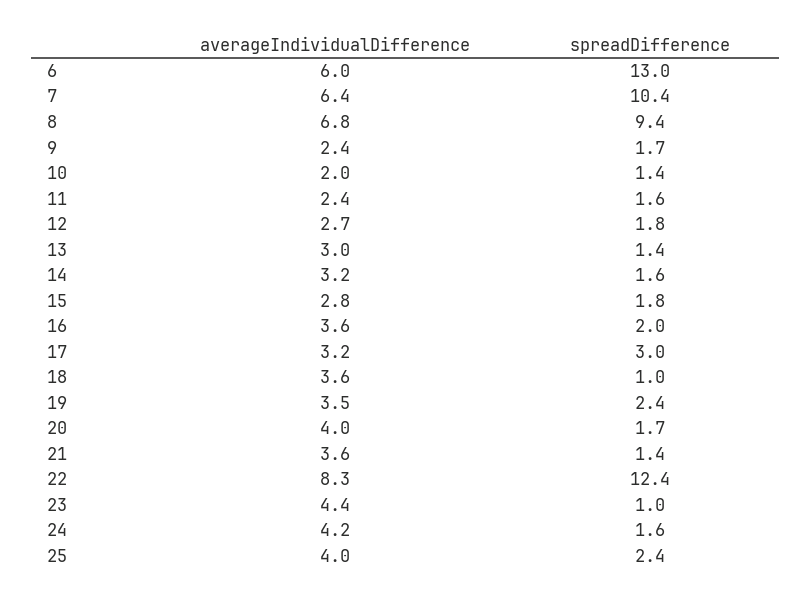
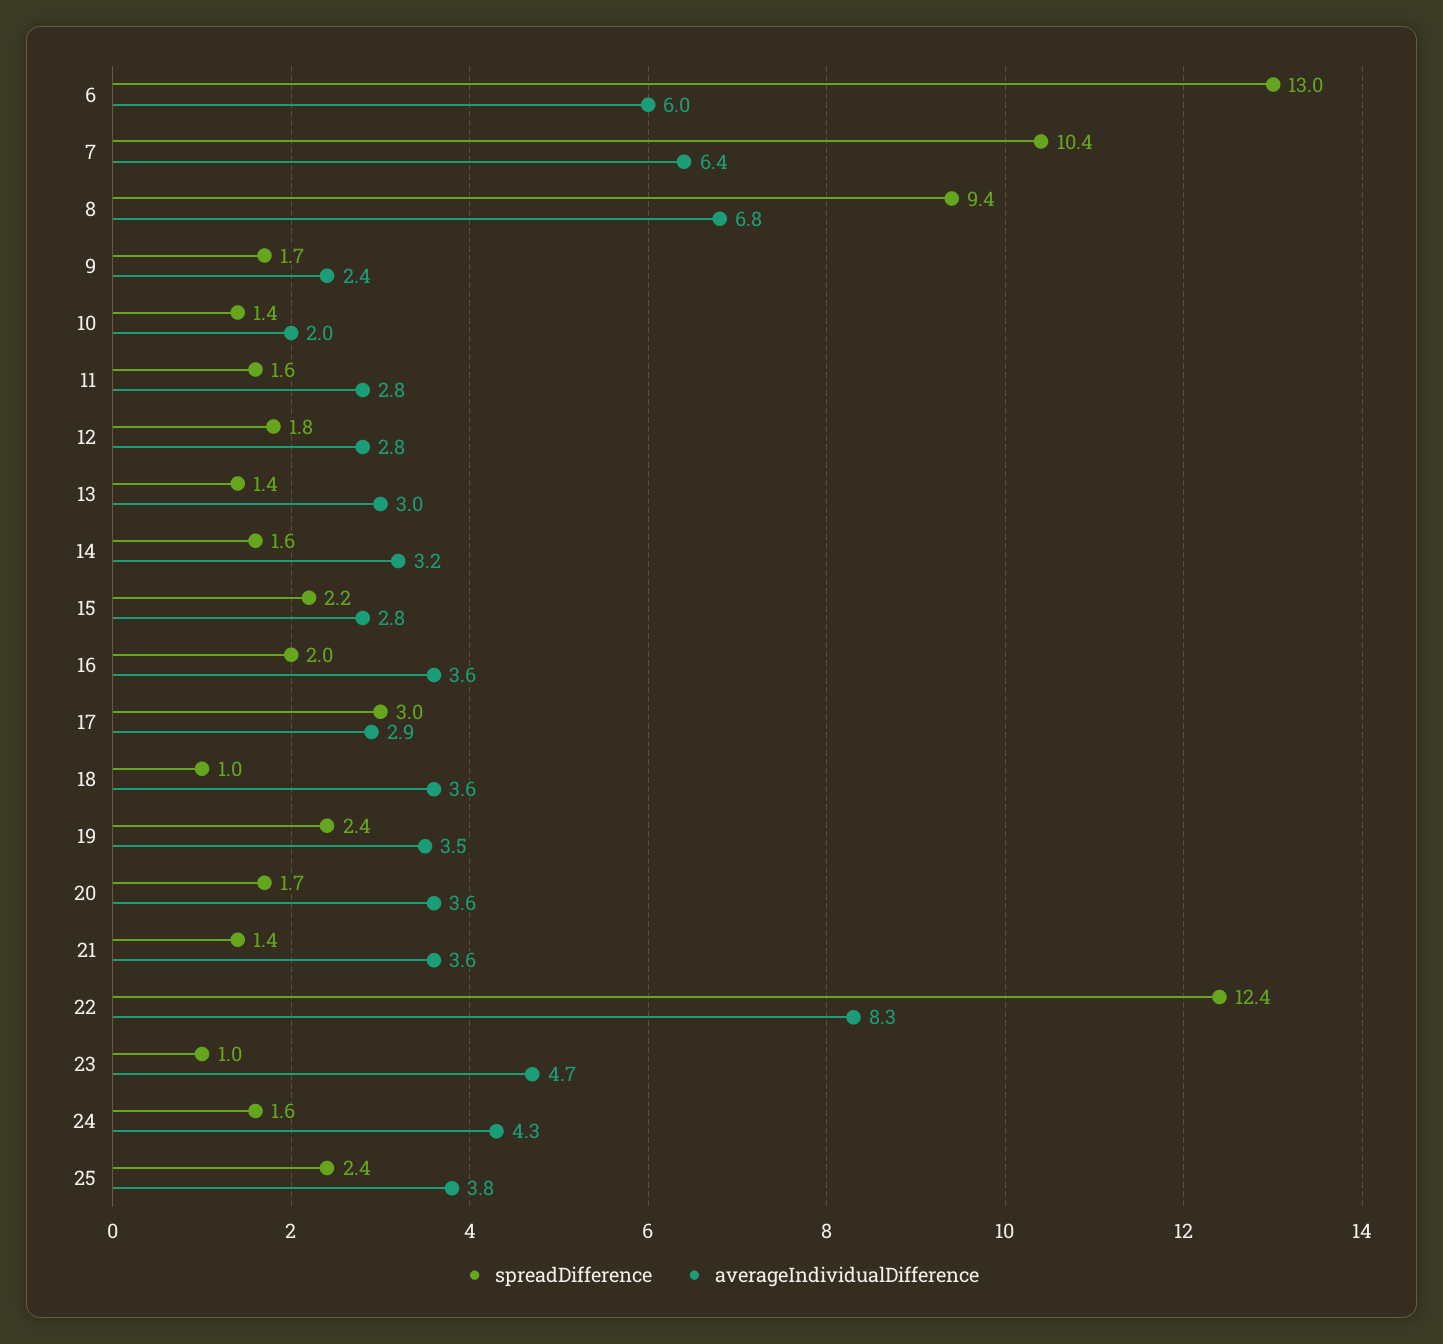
  {
    "averageIndividualDifference": {
      "6": 6,
      "7": 6.4,
      "8": 6.8,
      "9": 2.4,
      "10": 2,
-     "11": 2.4,
+     "11": 2.8,
-     "12": 2.7,
+     "12": 2.8,
      "13": 3,
      "14": 3.2,
      "15": 2.8,
      "16": 3.6,
-     "17": 3.2,
+     "17": 2.9,
      "18": 3.6,
      "19": 3.5,
-     "20": 4,
+     "20": 3.6,
      "21": 3.6,
      "22": 8.3,
-     "23": 4.4,
+     "23": 4.7,
-     "24": 4.2,
+     "24": 4.3,
-     "25": 4
+     "25": 3.8
    },
    "spreadDifference": {
      "6": 13,
      "7": 10.4,
      "8": 9.4,
      "9": 1.7,
      "10": 1.4,
      "11": 1.6,
      "12": 1.8,
      "13": 1.4,
      "14": 1.6,
-     "15": 1.8,
+     "15": 2.2,
      "16": 2,
      "17": 3,
      "18": 1,
      "19": 2.4,
      "20": 1.7,
      "21": 1.4,
      "22": 12.4,
      "23": 1,
      "24": 1.6,
      "25": 2.4
    }
  }

